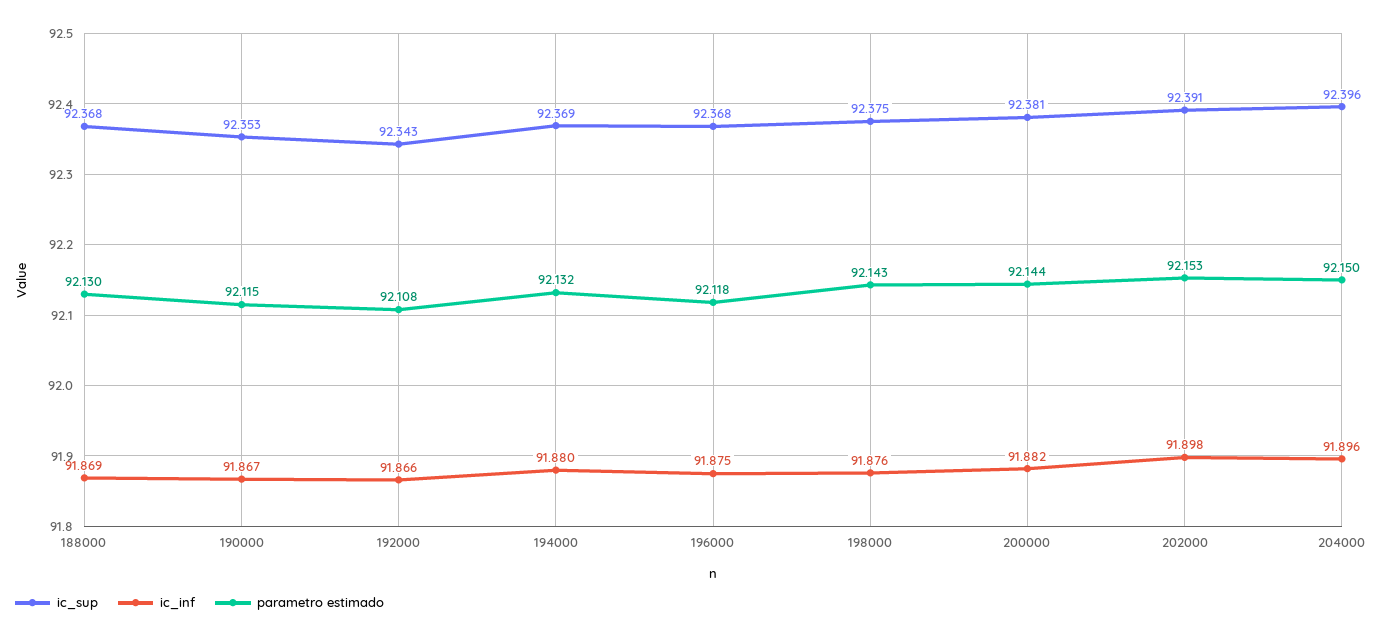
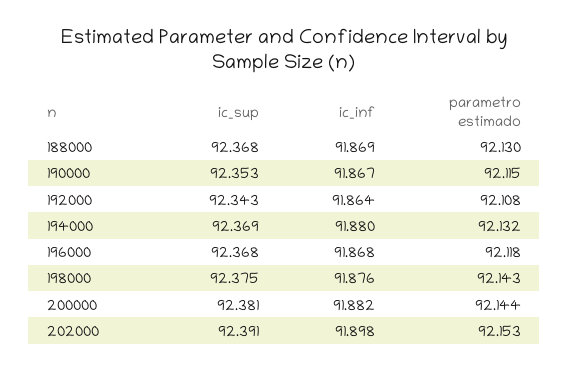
  {
    "ic_sup": {
      "188000": 92.368,
      "190000": 92.353,
      "192000": 92.343,
      "194000": 92.369,
      "196000": 92.368,
      "198000": 92.375,
      "200000": 92.381,
-     "202000": 92.391,
+     "202000": 92.391
-     "204000": 92.396
    },
    "ic_inf": {
      "188000": 91.869,
      "190000": 91.867,
-     "192000": 91.866,
+     "192000": 91.864,
      "194000": 91.88,
-     "196000": 91.875,
+     "196000": 91.868,
      "198000": 91.876,
      "200000": 91.882,
-     "202000": 91.898,
+     "202000": 91.898
-     "204000": 91.896
    },
    "parametro estimado": {
      "188000": 92.13,
      "190000": 92.115,
      "192000": 92.108,
      "194000": 92.132,
      "196000": 92.118,
      "198000": 92.143,
      "200000": 92.144,
-     "202000": 92.153,
+     "202000": 92.153
-     "204000": 92.15
    }
  }

